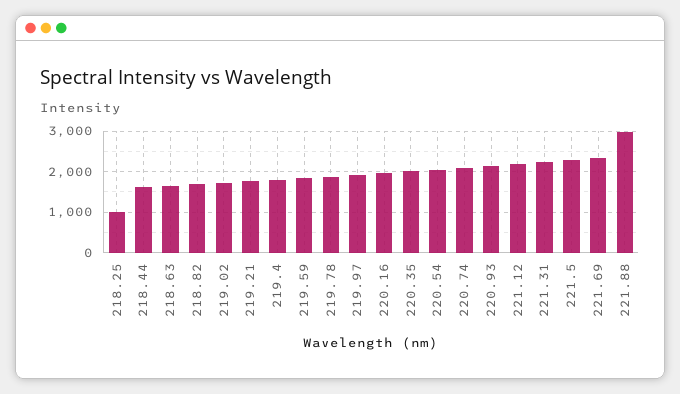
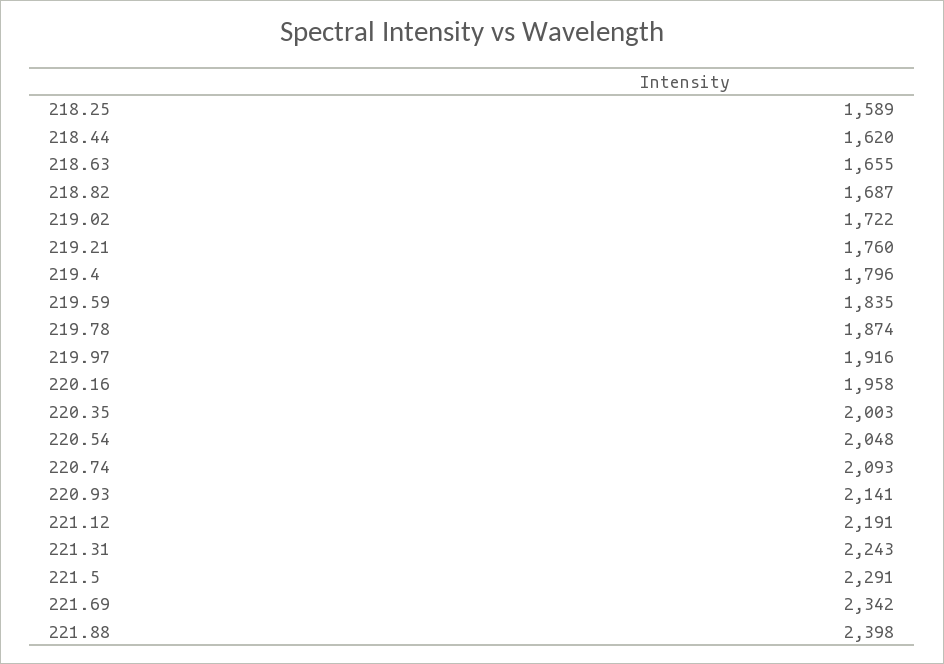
  {
-   "218.25": 1000,
+   "218.25": 1589,
    "218.44": 1620,
    "218.63": 1655,
    "218.82": 1687,
    "219.02": 1722,
    "219.21": 1760,
    "219.4": 1796,
    "219.59": 1835,
    "219.78": 1874,
    "219.97": 1916,
    "220.16": 1958,
    "220.35": 2003,
    "220.54": 2048,
    "220.74": 2093,
    "220.93": 2141,
    "221.12": 2191,
    "221.31": 2243,
    "221.5": 2291,
    "221.69": 2342,
-   "221.88": 3000
+   "221.88": 2398
  }

